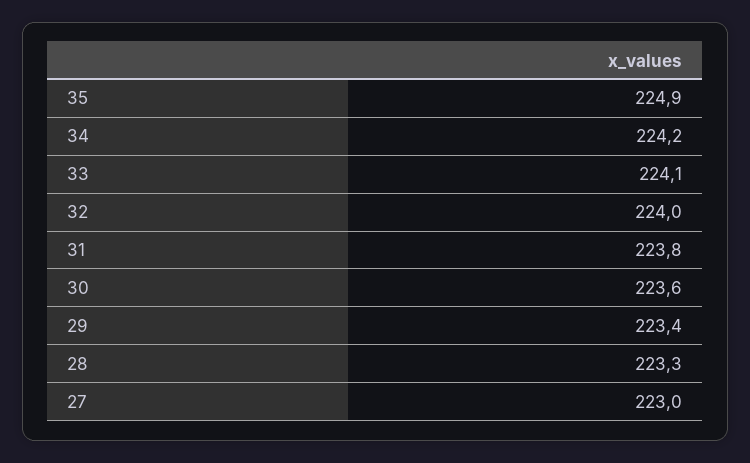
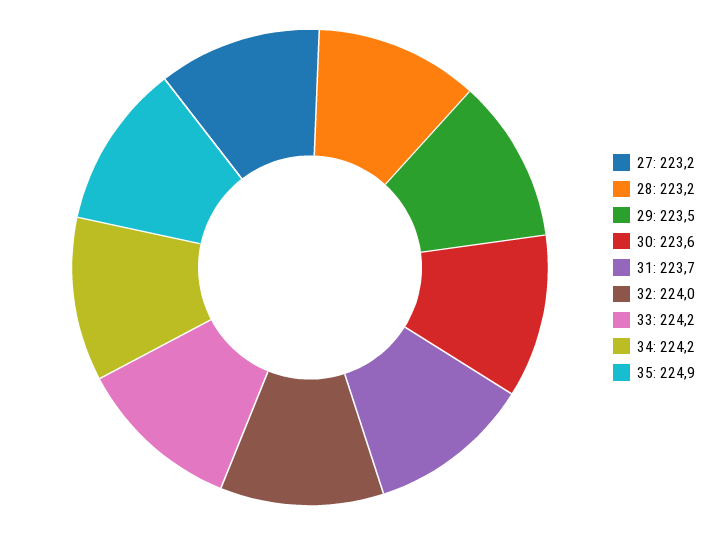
  {
    "35": 224.9,
    "34": 224.2,
-   "33": 224.1,
+   "33": 224.2,
    "32": 224,
-   "31": 223.8,
+   "31": 223.7,
    "30": 223.6,
-   "29": 223.4,
+   "29": 223.5,
-   "28": 223.3,
+   "28": 223.2,
-   "27": 223
+   "27": 223.2
  }

